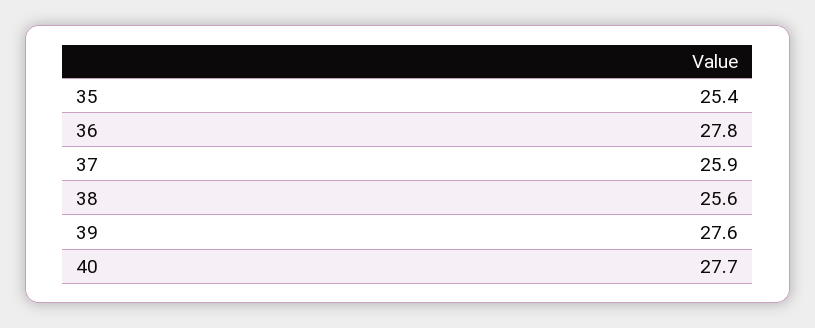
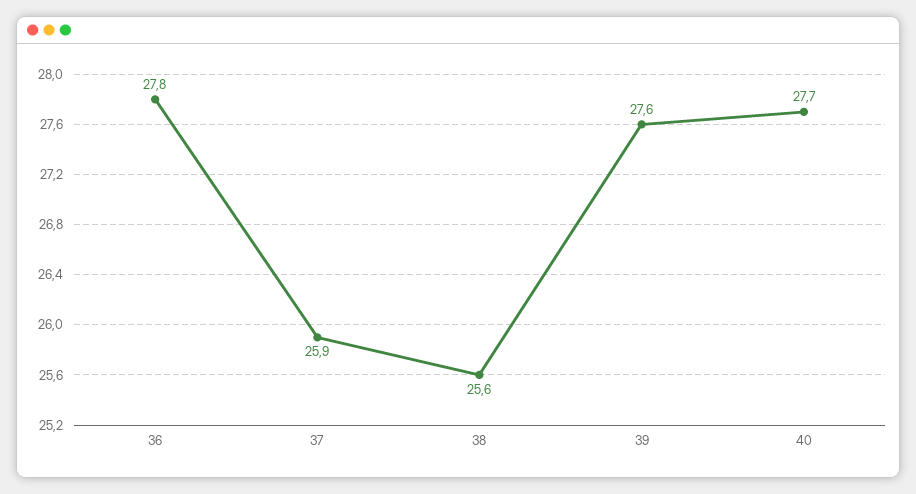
  {
-   "35": 25.4,
    "36": 27.8,
    "37": 25.9,
    "38": 25.6,
    "39": 27.6,
    "40": 27.7
  }

